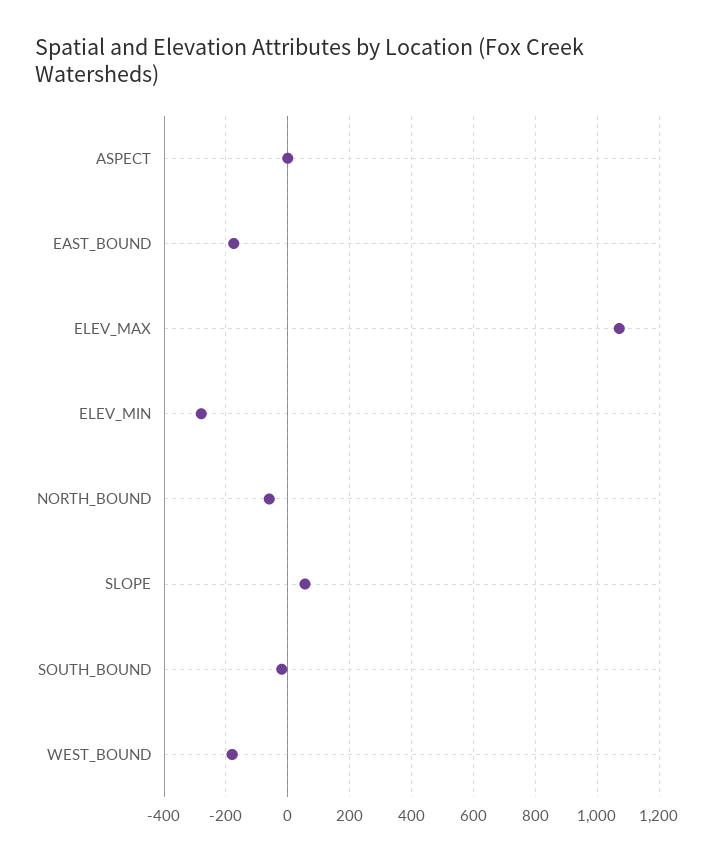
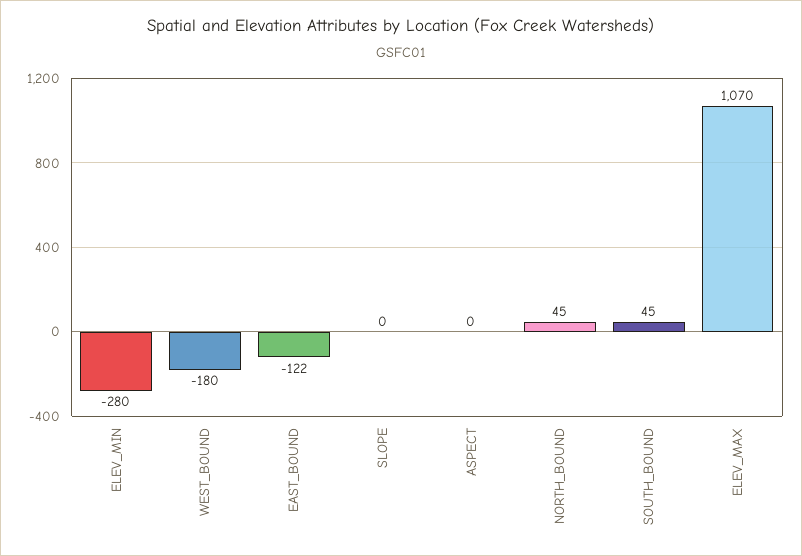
  {
    "ASPECT": 0,
-   "EAST_BOUND": -180,
+   "EAST_BOUND": -122,
    "ELEV_MAX": 1070,
    "ELEV_MIN": -280,
-   "NORTH_BOUND": -60,
+   "NORTH_BOUND": 45,
-   "SLOPE": 60,
+   "SLOPE": 0,
-   "SOUTH_BOUND": -20,
+   "SOUTH_BOUND": 45,
    "WEST_BOUND": -180
  }

